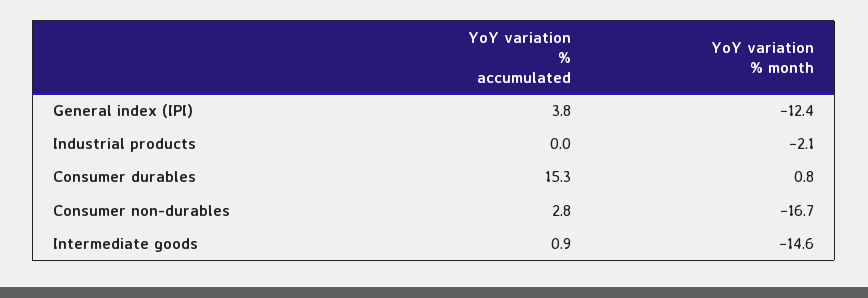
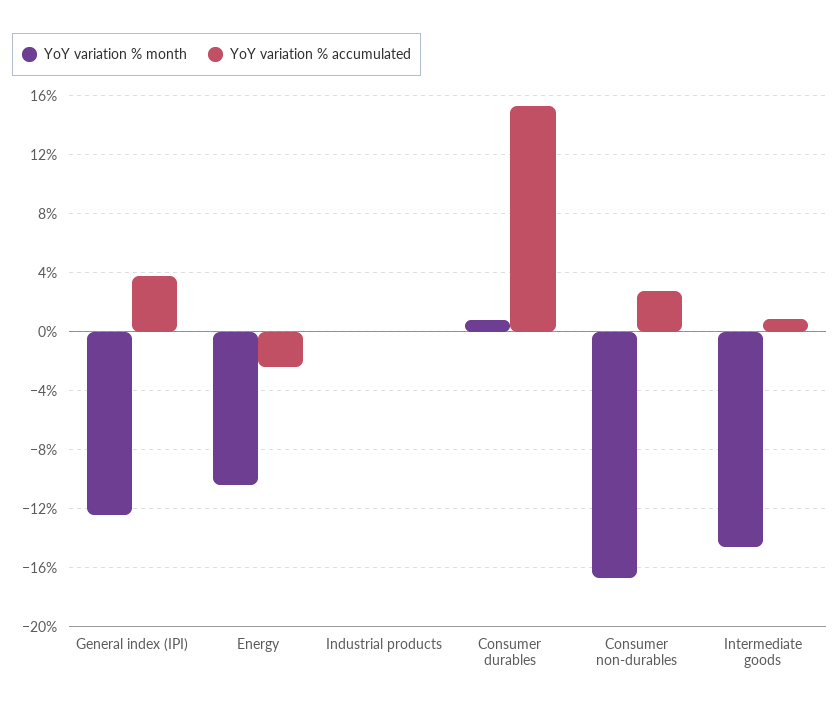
  {
    "YoY variation % accumulated": {
      "General index (IPI)": 3.8,
      "Industrial products": 0,
      "Consumer durables": 15.3,
      "Consumer non-durables": 2.8,
-     "Intermediate goods": 0.9
+     "Intermediate goods": 0.9,
+     "Energy": -2.5
    },
    "YoY variation % month": {
      "General index (IPI)": -12.4,
-     "Industrial products": -2.1,
+     "Industrial products": 0,
      "Consumer durables": 0.8,
      "Consumer non-durables": -16.7,
-     "Intermediate goods": -14.6
+     "Intermediate goods": -14.6,
+     "Energy": -10.5
    }
  }

